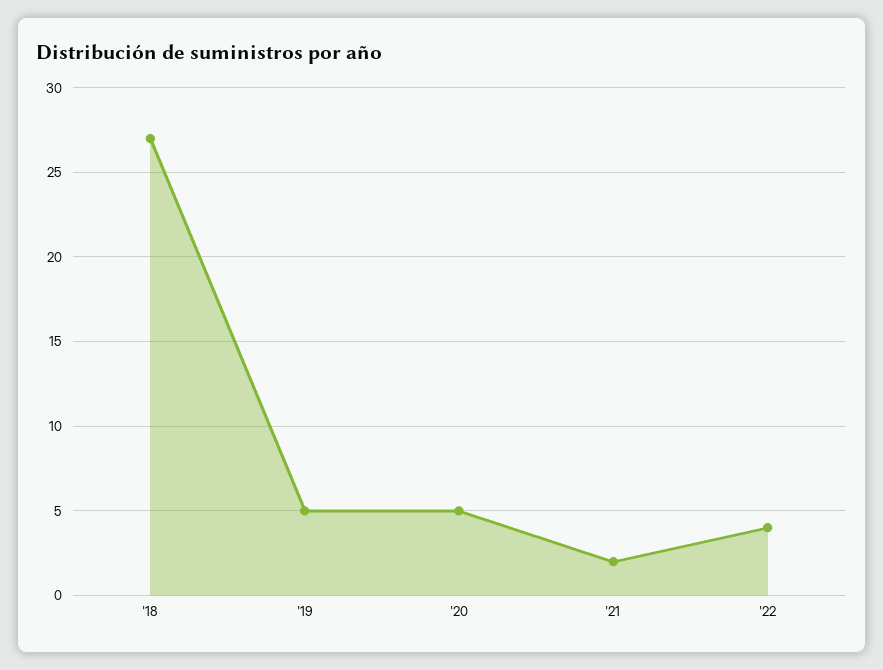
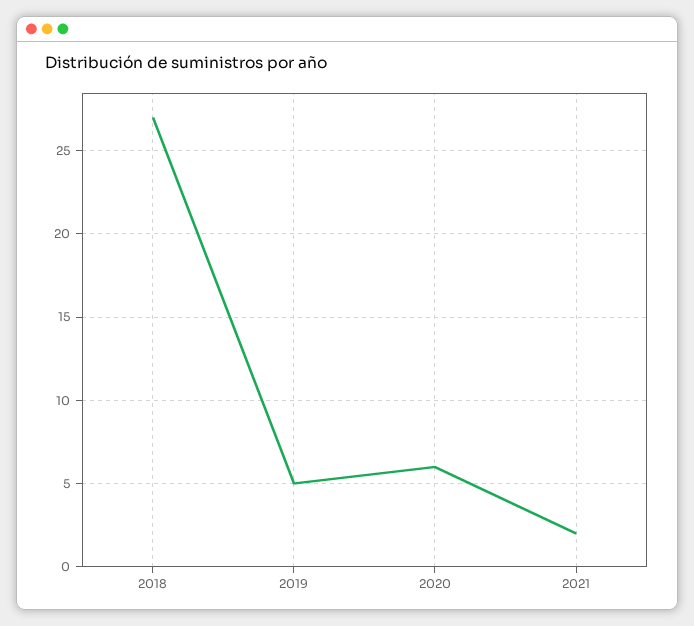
  {
    "'18": 27,
    "'19": 5,
-   "'20": 5,
+   "'20": 6,
-   "'21": 2,
+   "'21": 2
-   "'22": 4
  }

